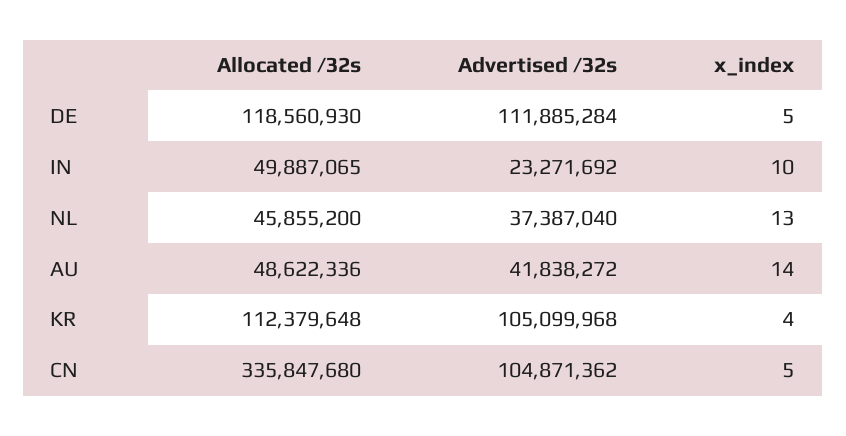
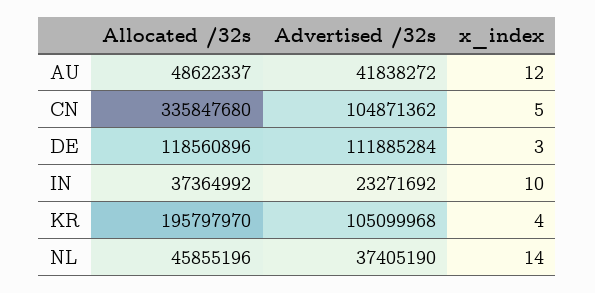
  {
    "Allocated /32s": {
-     "DE": 118560930,
+     "DE": 118560896,
-     "IN": 49887065,
+     "IN": 37364992,
-     "NL": 45855200,
+     "NL": 45855196,
-     "AU": 48622336,
+     "AU": 48622337,
-     "KR": 112379648,
+     "KR": 195797970,
      "CN": 335847680
    },
    "Advertised /32s": {
      "DE": 111885284,
      "IN": 23271692,
-     "NL": 37387040,
+     "NL": 37405190,
      "AU": 41838272,
      "KR": 105099968,
      "CN": 104871362
    },
    "x_index": {
-     "DE": 5,
+     "DE": 3,
      "IN": 10,
-     "NL": 13,
+     "NL": 14,
-     "AU": 14,
+     "AU": 12,
      "KR": 4,
      "CN": 5
    }
  }

